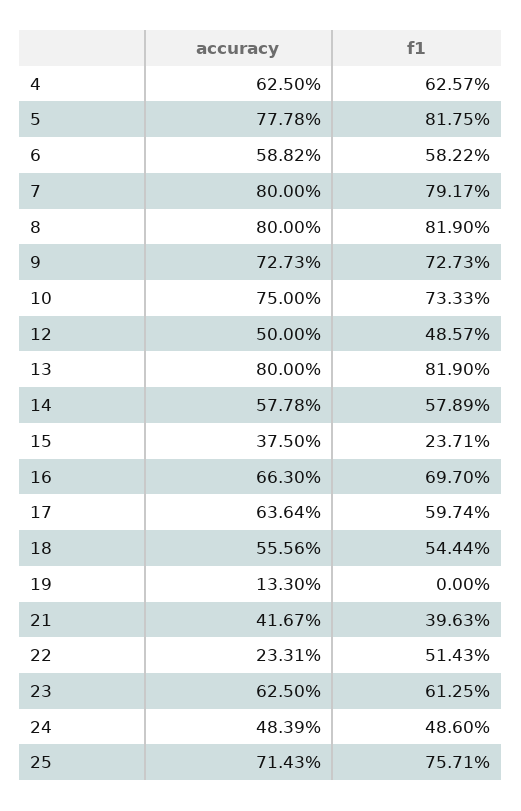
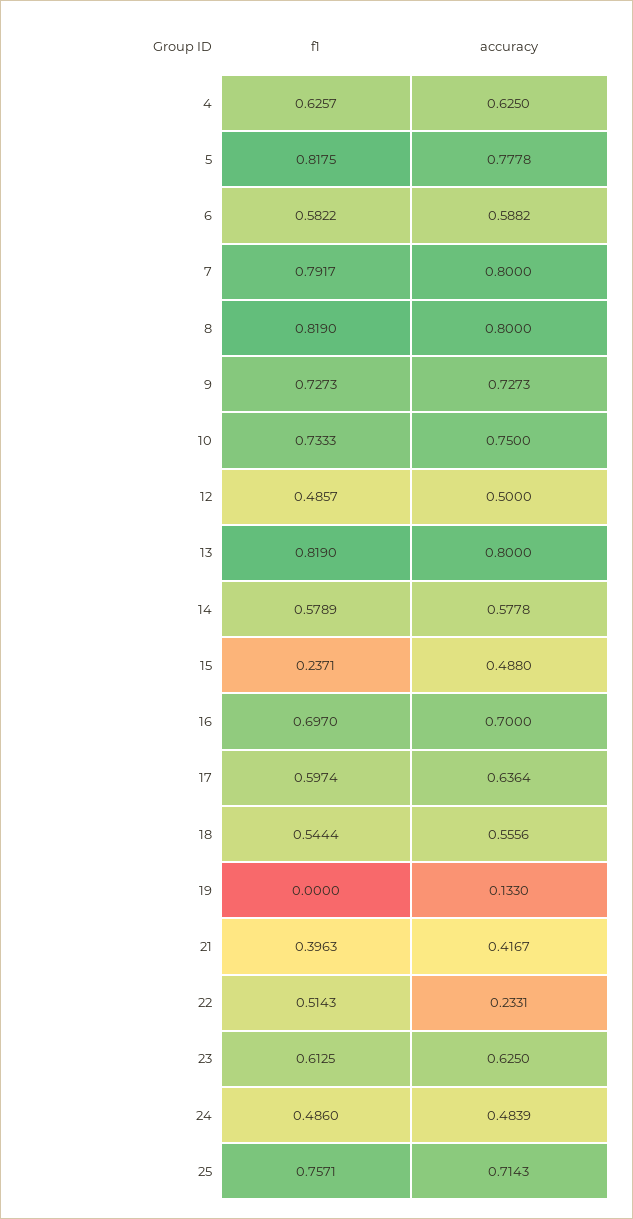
  {
    "accuracy": {
      "4": 0.625,
      "5": 0.7778,
      "6": 0.5882,
      "7": 0.8,
      "8": 0.8,
      "9": 0.7273,
      "10": 0.75,
      "12": 0.5,
      "13": 0.8,
      "14": 0.5778,
-     "15": 0.375,
+     "15": 0.488,
-     "16": 0.663,
+     "16": 0.7,
      "17": 0.6364,
      "18": 0.5556,
      "19": 0.133,
      "21": 0.4167,
      "22": 0.2331,
      "23": 0.625,
      "24": 0.4839,
      "25": 0.7143
    },
    "f1": {
      "4": 0.6257,
      "5": 0.8175,
      "6": 0.5822,
      "7": 0.7917,
      "8": 0.819,
      "9": 0.7273,
      "10": 0.7333,
      "12": 0.4857,
      "13": 0.819,
      "14": 0.5789,
      "15": 0.2371,
      "16": 0.697,
      "17": 0.5974,
      "18": 0.5444,
      "19": 0,
      "21": 0.3963,
      "22": 0.5143,
      "23": 0.6125,
      "24": 0.486,
      "25": 0.7571
    }
  }

